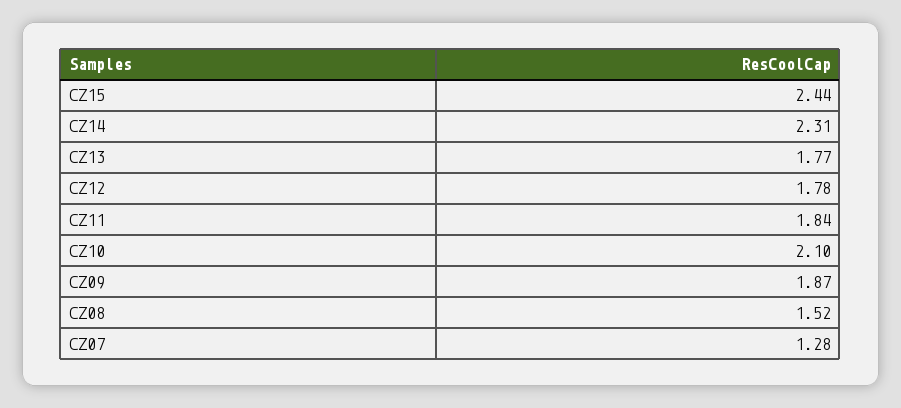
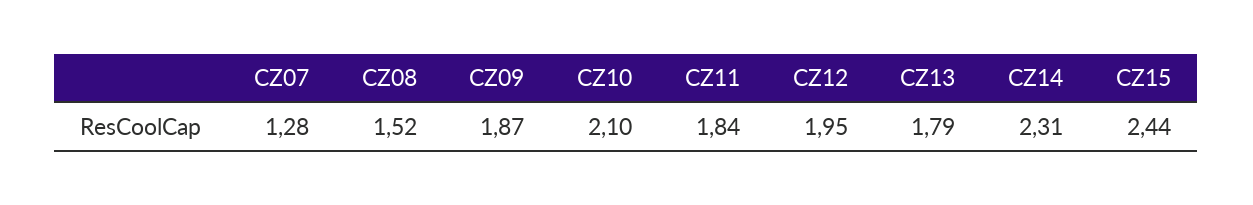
  {
    "CZ15": 2.44,
    "CZ14": 2.31,
-   "CZ13": 1.77,
+   "CZ13": 1.79,
-   "CZ12": 1.78,
+   "CZ12": 1.95,
    "CZ11": 1.84,
    "CZ10": 2.1,
    "CZ09": 1.87,
    "CZ08": 1.52,
    "CZ07": 1.28
  }

